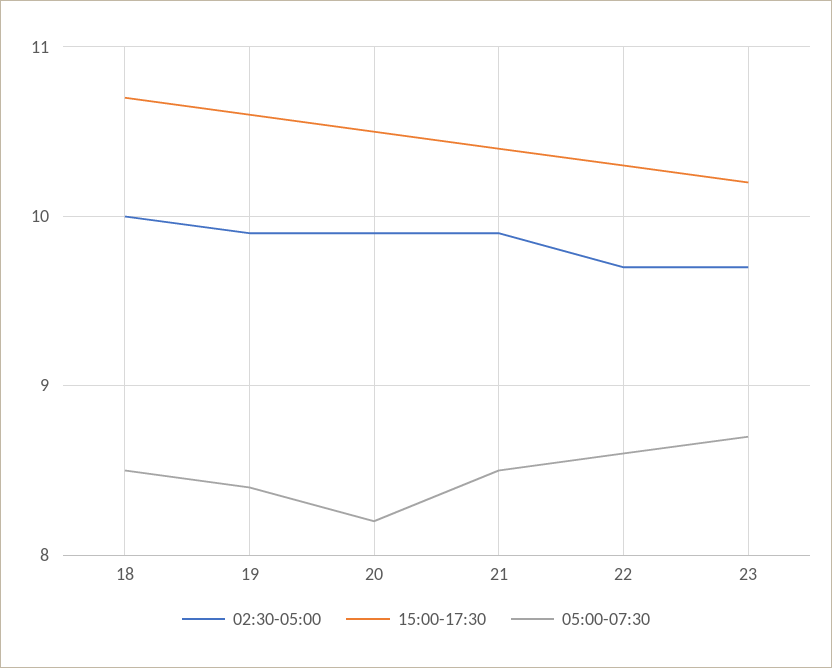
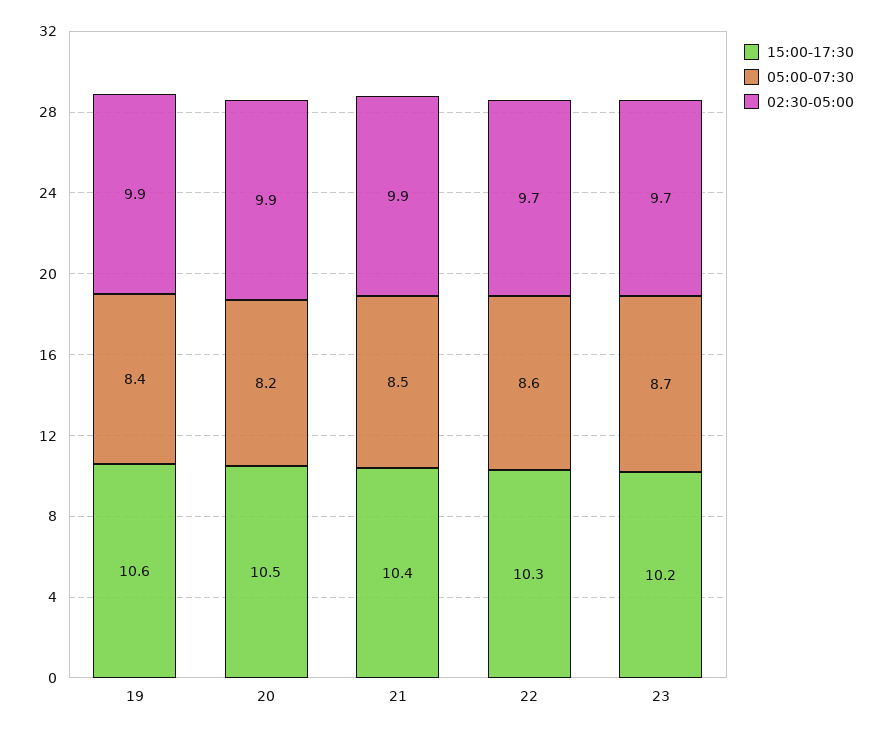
  {
    "02:30-05:00": {
-     "18": 10,
      "19": 9.9,
      "20": 9.9,
      "21": 9.9,
      "22": 9.7,
      "23": 9.7
    },
    "15:00-17:30": {
-     "18": 10.7,
      "19": 10.6,
      "20": 10.5,
      "21": 10.4,
      "22": 10.3,
      "23": 10.2
    },
    "05:00-07:30": {
-     "18": 8.5,
      "19": 8.4,
      "20": 8.2,
      "21": 8.5,
      "22": 8.6,
      "23": 8.7
    }
  }

